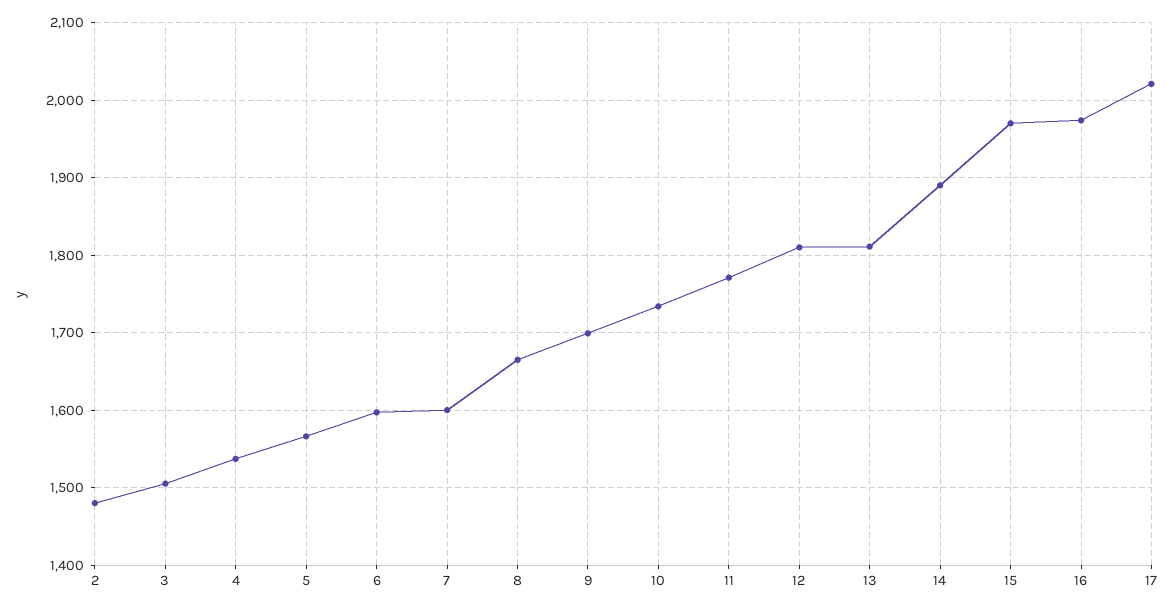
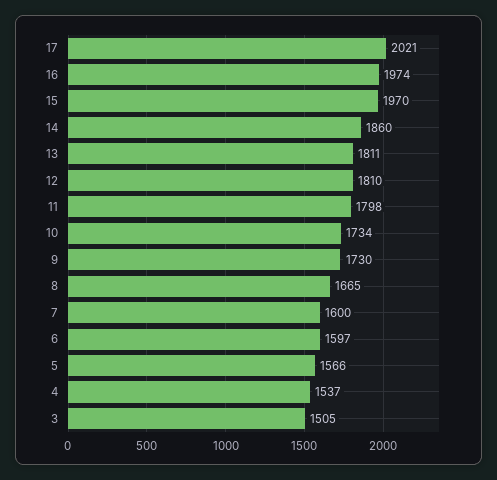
  {
-   "2": 1480,
    "3": 1505,
    "4": 1537,
    "5": 1566,
    "6": 1597,
    "7": 1600,
    "8": 1665,
-   "9": 1700,
+   "9": 1730,
    "10": 1734,
-   "11": 1770,
+   "11": 1798,
    "12": 1810,
    "13": 1811,
-   "14": 1890,
+   "14": 1860,
    "15": 1970,
    "16": 1974,
    "17": 2021
  }

